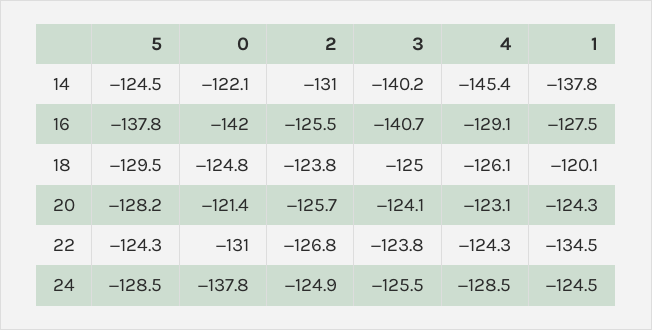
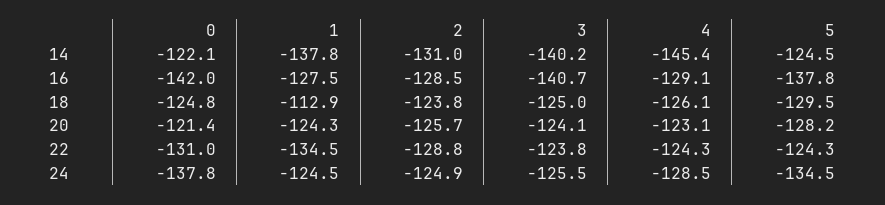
  {
    "5": {
      "14": -124.5,
      "16": -137.8,
      "18": -129.5,
      "20": -128.2,
      "22": -124.3,
-     "24": -128.5
+     "24": -134.5
    },
    "0": {
      "14": -122.1,
      "16": -142,
      "18": -124.8,
      "20": -121.4,
      "22": -131,
      "24": -137.8
    },
    "2": {
      "14": -131,
-     "16": -125.5,
+     "16": -128.5,
      "18": -123.8,
      "20": -125.7,
-     "22": -126.8,
+     "22": -128.8,
      "24": -124.9
    },
    "3": {
      "14": -140.2,
      "16": -140.7,
      "18": -125,
      "20": -124.1,
      "22": -123.8,
      "24": -125.5
    },
    "4": {
      "14": -145.4,
      "16": -129.1,
      "18": -126.1,
      "20": -123.1,
      "22": -124.3,
      "24": -128.5
    },
    "1": {
      "14": -137.8,
      "16": -127.5,
-     "18": -120.1,
+     "18": -112.9,
      "20": -124.3,
      "22": -134.5,
      "24": -124.5
    }
  }

